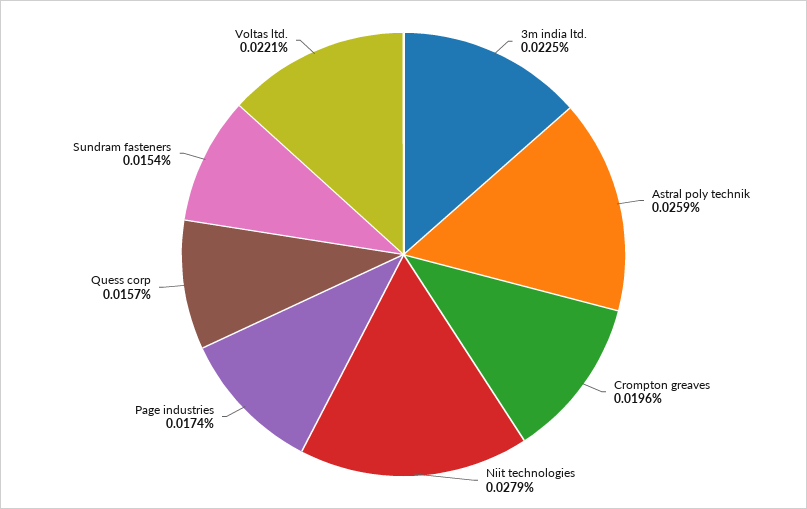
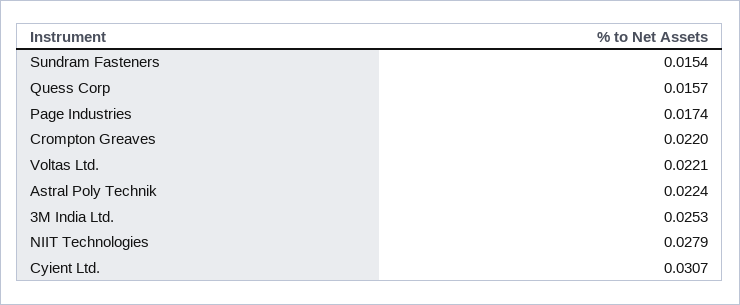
  {
-   "3m india ltd.": 0.0225,
+   "3m india ltd.": 0.0253,
-   "Astral poly technik": 0.0259,
+   "Astral poly technik": 0.0224,
-   "Crompton greaves": 0.0196,
+   "Crompton greaves": 0.022,
    "Niit technologies": 0.0279,
    "Page industries": 0.0174,
    "Quess corp": 0.0157,
    "Sundram fasteners": 0.0154,
-   "Voltas ltd.": 0.0221
+   "Voltas ltd.": 0.0221,
+   "Cyient Ltd.": 0.0307
  }

